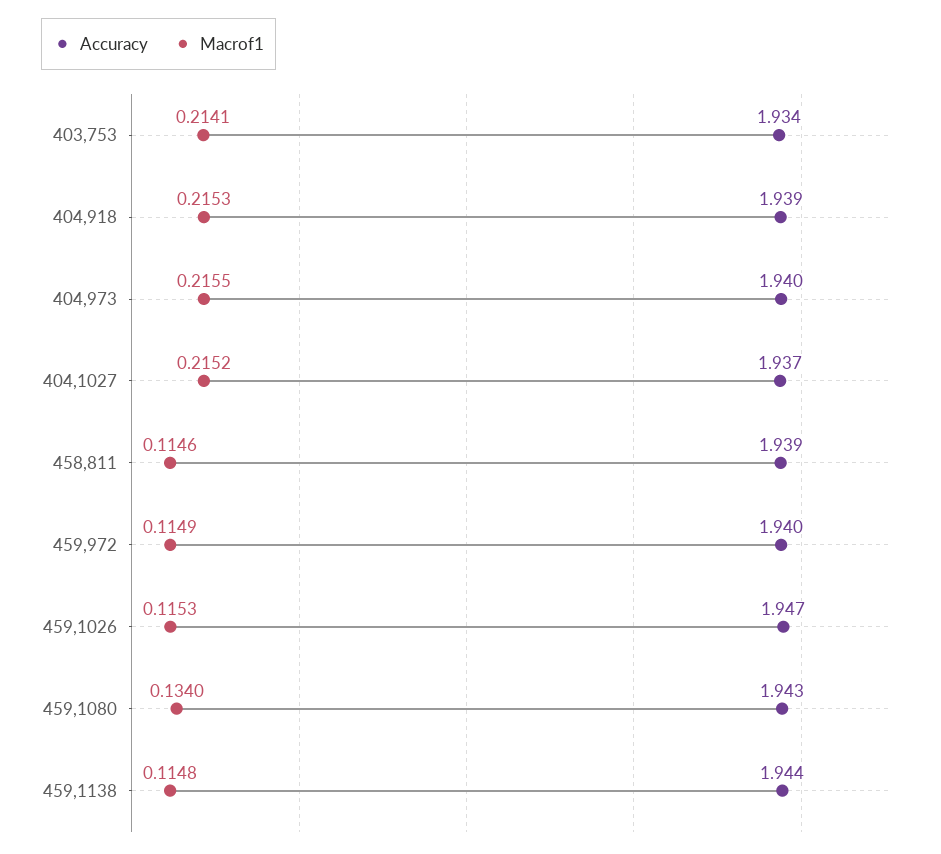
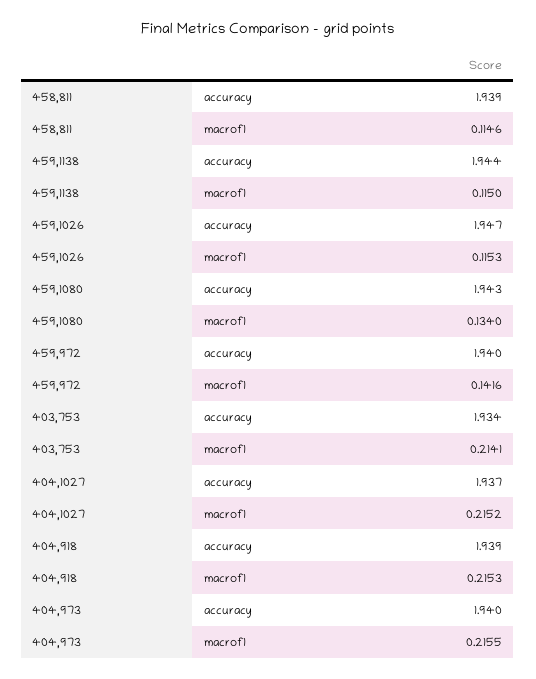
  {
    "Accuracy": {
      "403,753": 1.934,
      "404,918": 1.939,
      "404,973": 1.94,
      "404,1027": 1.937,
      "458,811": 1.939,
      "459,972": 1.94,
      "459,1026": 1.947,
      "459,1080": 1.943,
      "459,1138": 1.944
    },
    "Macrof1": {
      "403,753": 0.2141,
      "404,918": 0.2153,
      "404,973": 0.2155,
      "404,1027": 0.2152,
      "458,811": 0.1146,
-     "459,972": 0.1149,
+     "459,972": 0.1416,
      "459,1026": 0.1153,
      "459,1080": 0.134,
-     "459,1138": 0.1148
+     "459,1138": 0.115
    }
  }

